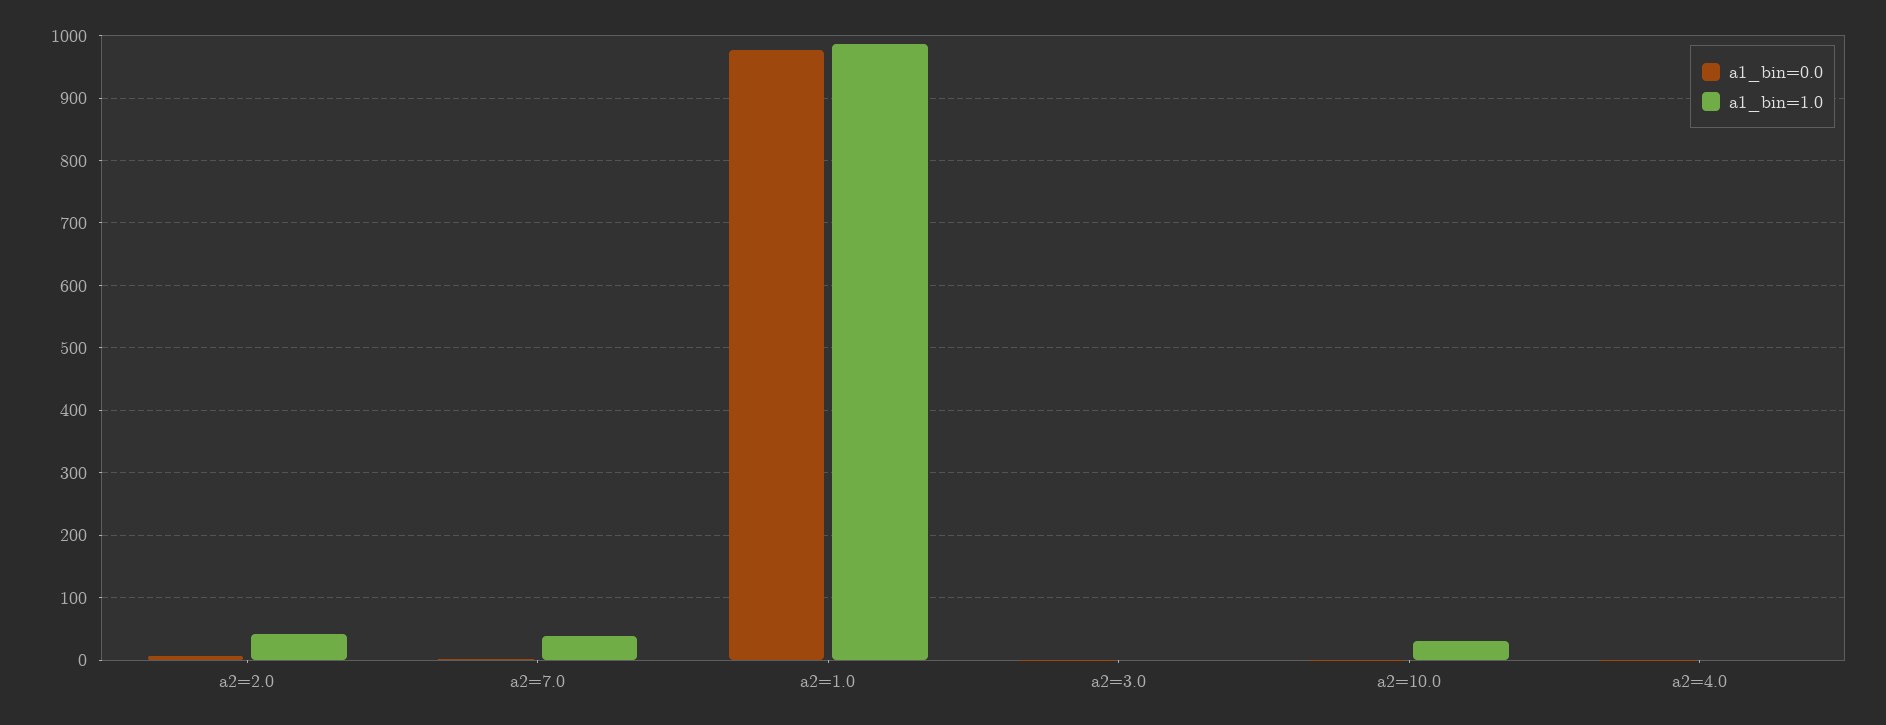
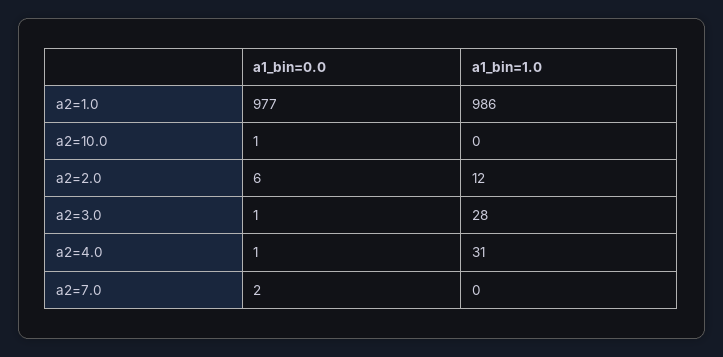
  {
    "a1_bin=0.0": {
      "a2=2.0": 6,
      "a2=7.0": 2,
      "a2=1.0": 977,
      "a2=3.0": 1,
      "a2=10.0": 1,
      "a2=4.0": 1
    },
    "a1_bin=1.0": {
-     "a2=2.0": 40,
+     "a2=2.0": 12,
-     "a2=7.0": 40,
+     "a2=7.0": 0,
      "a2=1.0": 986,
-     "a2=3.0": 0,
+     "a2=3.0": 28,
-     "a2=10.0": 30,
+     "a2=10.0": 0,
-     "a2=4.0": 0
+     "a2=4.0": 31
    }
  }

